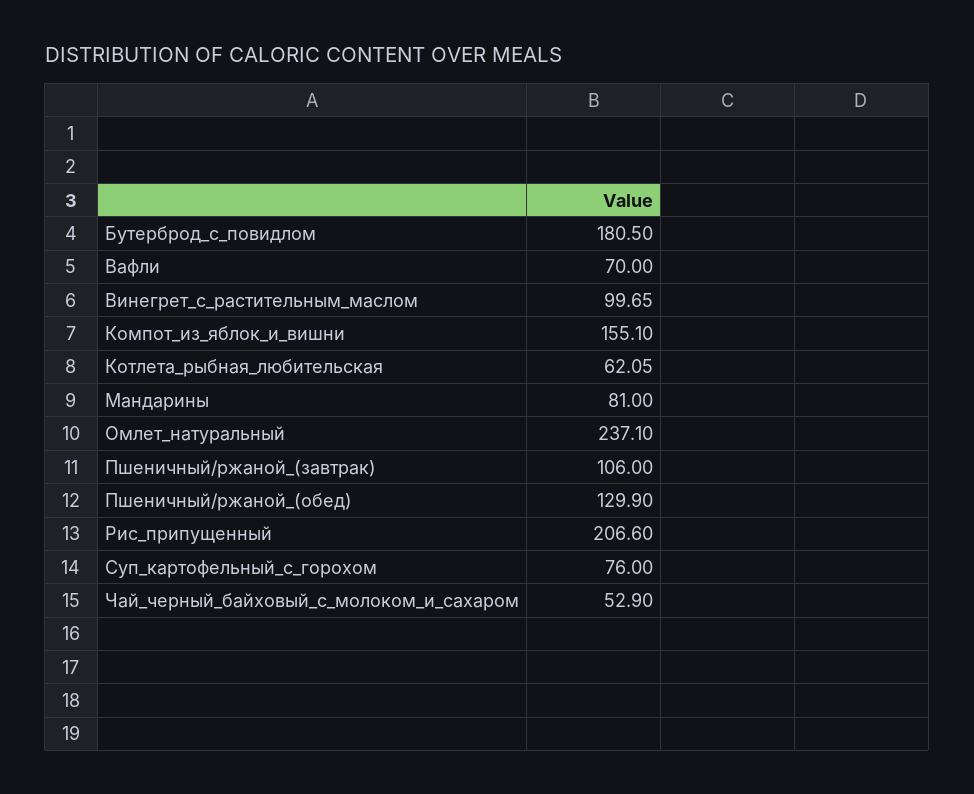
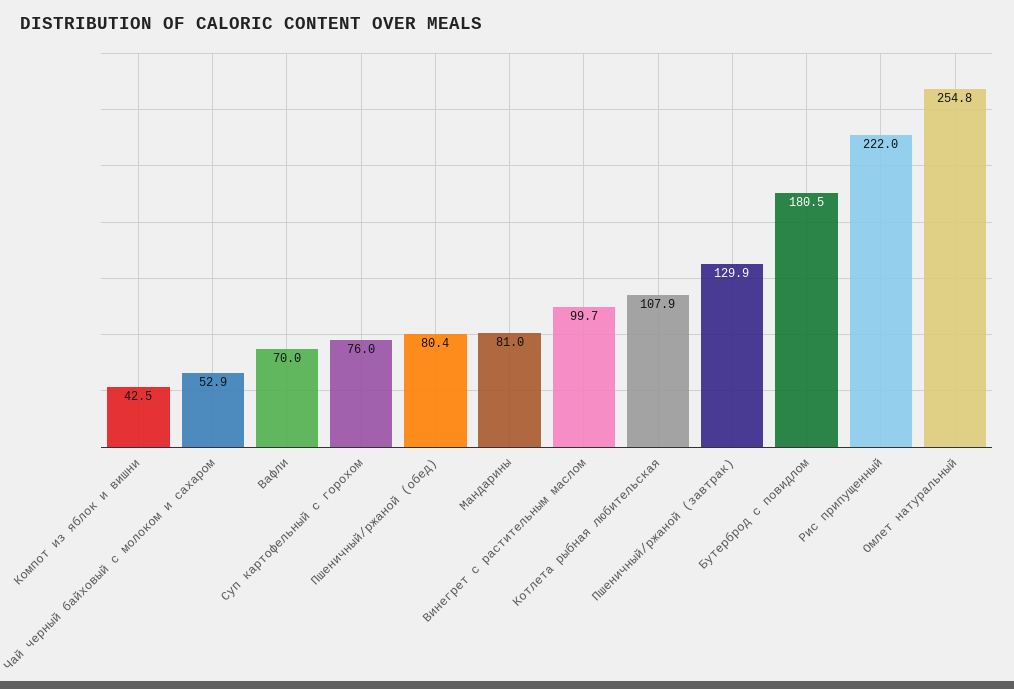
  {
    "Бутерброд_с_повидлом": 180.5,
    "Вафли": 70,
    "Винегрет_с_растительным_маслом": 99.65,
-   "Компот_из_яблок_и_вишни": 155.1,
+   "Компот_из_яблок_и_вишни": 42.5,
-   "Котлета_рыбная_любительская": 62.05,
+   "Котлета_рыбная_любительская": 107.9,
    "Мандарины": 81,
-   "Омлет_натуральный": 237.1,
+   "Омлет_натуральный": 254.8,
-   "Пшеничный/ржаной_(завтрак)": 106,
+   "Пшеничный/ржаной_(завтрак)": 129.9,
-   "Пшеничный/ржаной_(обед)": 129.9,
+   "Пшеничный/ржаной_(обед)": 80.4,
-   "Рис_припущенный": 206.6,
+   "Рис_припущенный": 222,
    "Суп_картофельный_с_горохом": 76,
    "Чай_черный_байховый_с_молоком_и_сахаром": 52.9
  }

